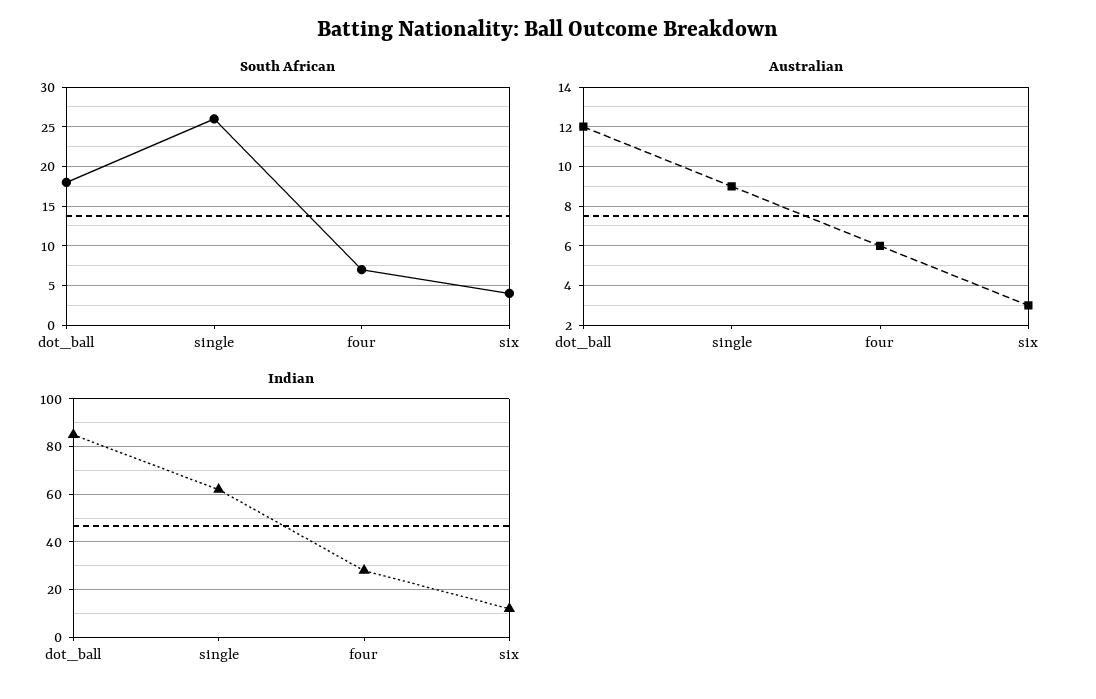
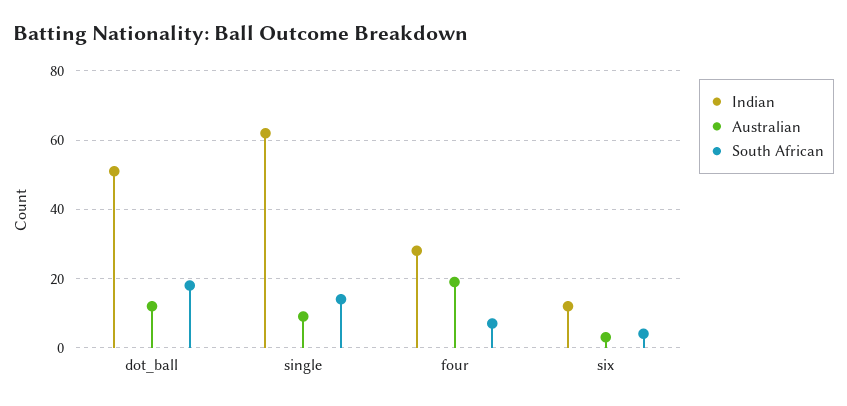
  {
    "South African": {
      "dot_ball": 18,
-     "single": 26,
+     "single": 15,
      "four": 7,
      "six": 4
    },
    "Australian": {
      "dot_ball": 12,
      "single": 9,
-     "four": 6,
+     "four": 20,
      "six": 3
    },
    "Indian": {
-     "dot_ball": 85,
+     "dot_ball": 50,
      "single": 60,
      "four": 30,
      "six": 10
    }
  }

